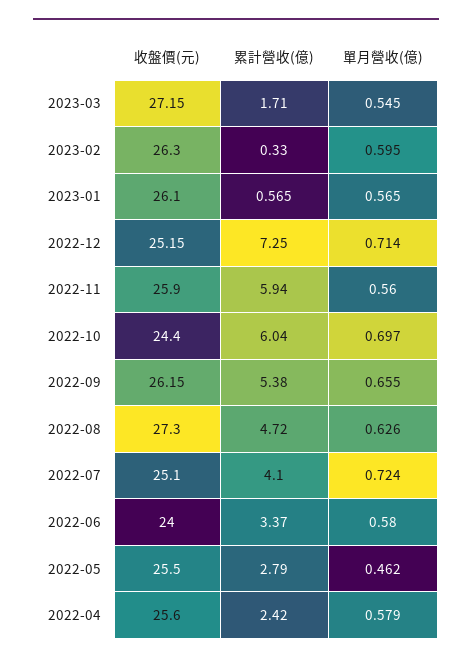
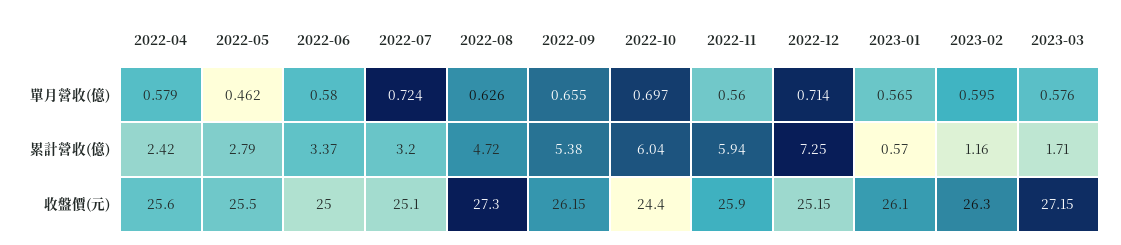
  {
    "收盤價(元)": {
      "2023-03": 27.15,
      "2023-02": 26.3,
      "2023-01": 26.1,
      "2022-12": 25.15,
      "2022-11": 25.9,
      "2022-10": 24.4,
      "2022-09": 26.15,
      "2022-08": 27.3,
      "2022-07": 25.1,
-     "2022-06": 24,
+     "2022-06": 25,
      "2022-05": 25.5,
      "2022-04": 25.6
    },
    "累計營收(億)": {
      "2023-03": 1.71,
-     "2023-02": 0.33,
+     "2023-02": 1.16,
      "2023-01": 0.565,
      "2022-12": 7.25,
      "2022-11": 5.94,
      "2022-10": 6.04,
      "2022-09": 5.38,
      "2022-08": 4.72,
-     "2022-07": 4.1,
+     "2022-07": 3.2,
      "2022-06": 3.37,
      "2022-05": 2.79,
      "2022-04": 2.42
    },
    "單月營收(億)": {
-     "2023-03": 0.545,
+     "2023-03": 0.576,
      "2023-02": 0.595,
      "2023-01": 0.565,
      "2022-12": 0.714,
      "2022-11": 0.56,
      "2022-10": 0.697,
      "2022-09": 0.655,
      "2022-08": 0.626,
      "2022-07": 0.724,
      "2022-06": 0.58,
      "2022-05": 0.462,
      "2022-04": 0.579
    }
  }

